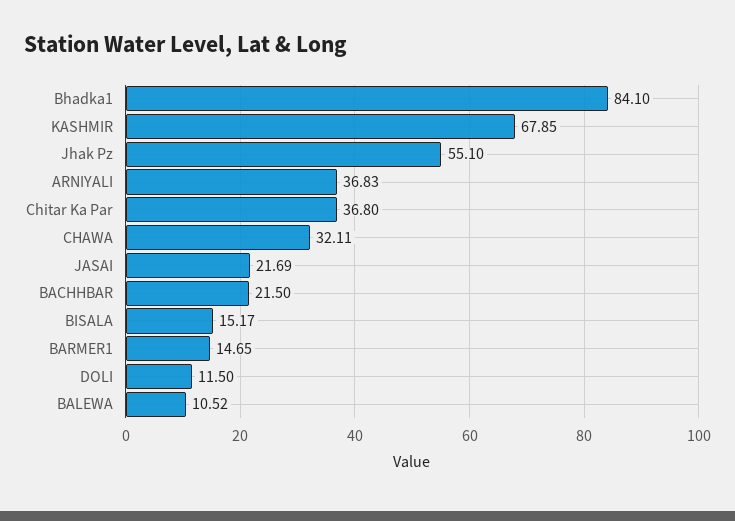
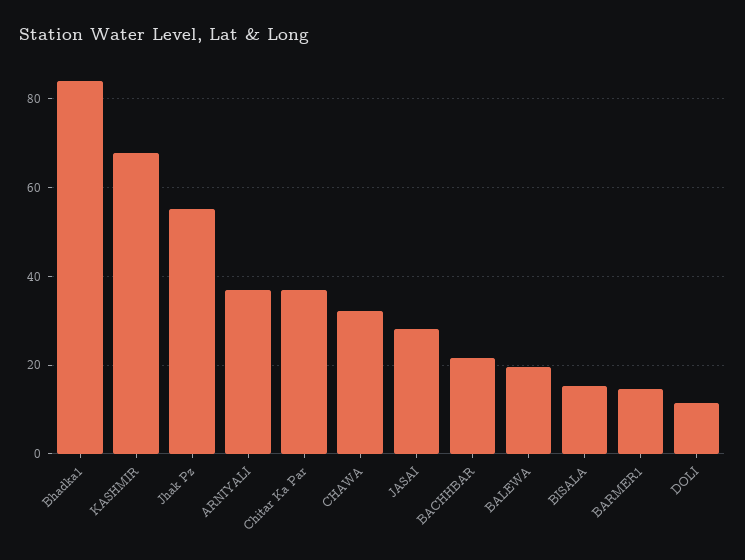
  {
    "Bhadka1": 84.1,
    "KASHMIR": 67.85,
    "Jhak Pz": 55.1,
    "ARNIYALI": 36.83,
    "Chitar Ka Par": 36.8,
    "CHAWA": 32.11,
-   "JASAI": 21.69,
+   "JASAI": 28,
    "BACHHBAR": 21.5,
    "BISALA": 15.17,
    "BARMER1": 14.65,
    "DOLI": 11.5,
-   "BALEWA": 10.52
+   "BALEWA": 20
  }

